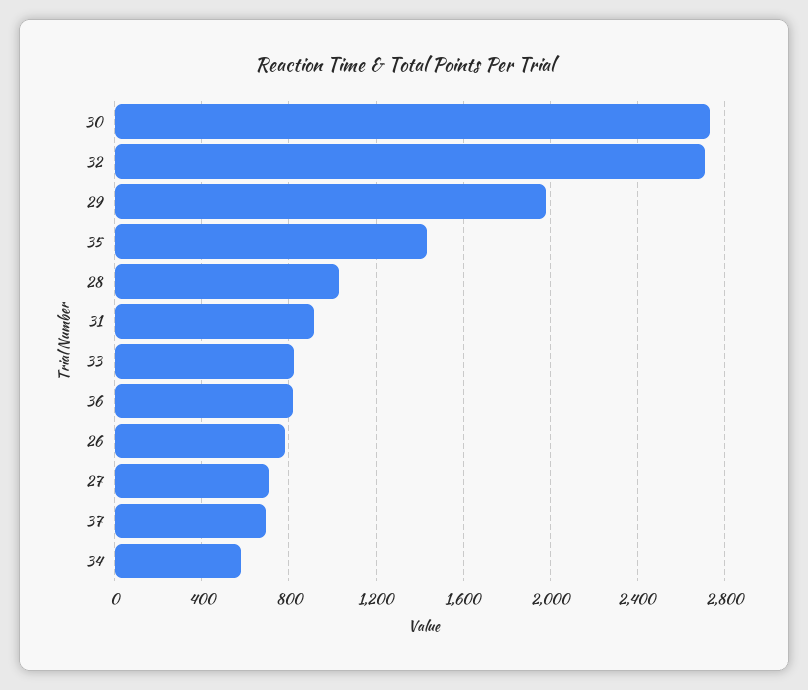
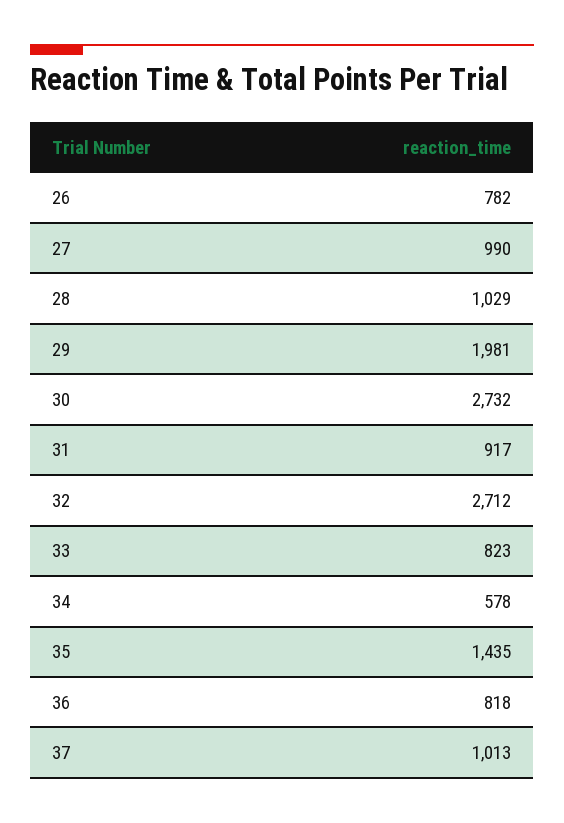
  {
    "30": 2732,
    "32": 2712,
    "29": 1981,
    "35": 1435,
    "28": 1029,
    "31": 917,
    "33": 823,
    "36": 818,
    "26": 782,
-   "27": 700,
+   "27": 990,
-   "37": 700,
+   "37": 1013,
    "34": 578
  }

